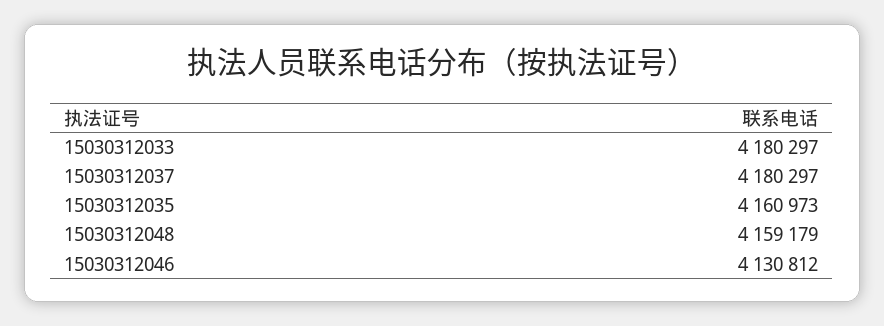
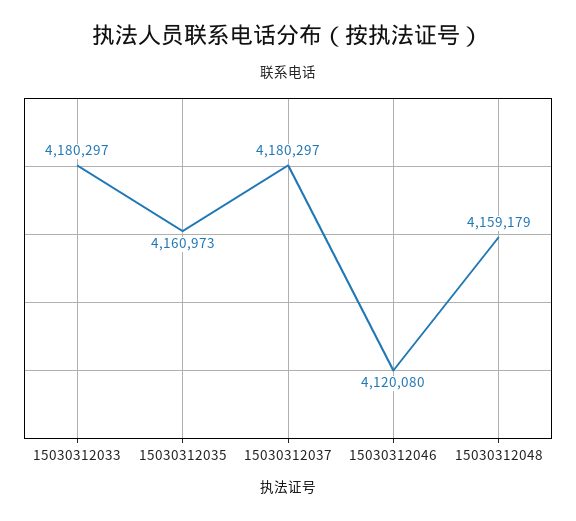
  {
    "15030312033": 4180297,
    "15030312037": 4180297,
    "15030312035": 4160973,
    "15030312048": 4159179,
-   "15030312046": 4130812
+   "15030312046": 4120080
  }

